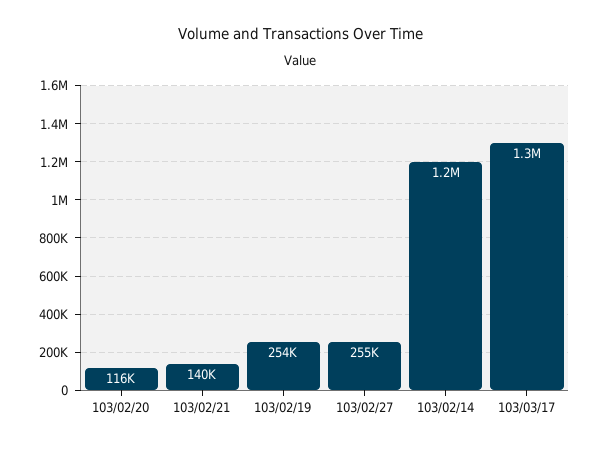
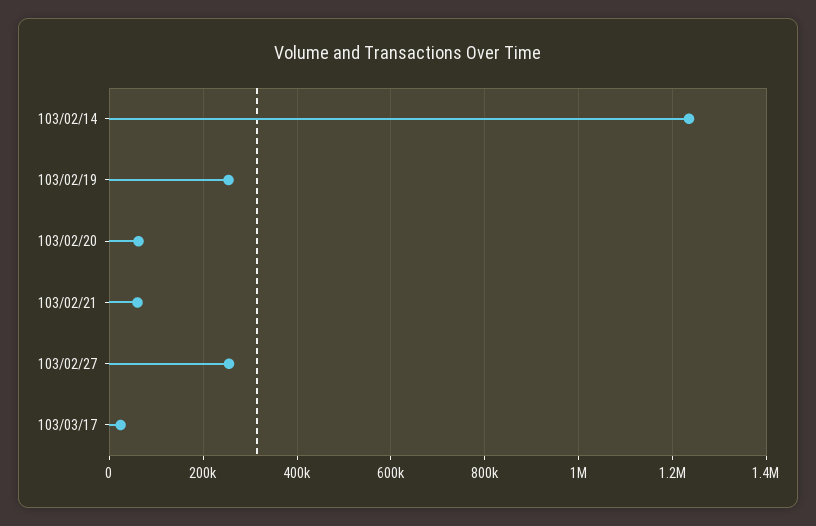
  {
-   "103/02/20": 116000,
+   "103/02/20": 60000,
-   "103/02/21": 140000,
+   "103/02/21": 60000,
    "103/02/19": 254000,
    "103/02/27": 255000,
    "103/02/14": 1200000,
-   "103/03/17": 1300000
+   "103/03/17": 20000
  }

